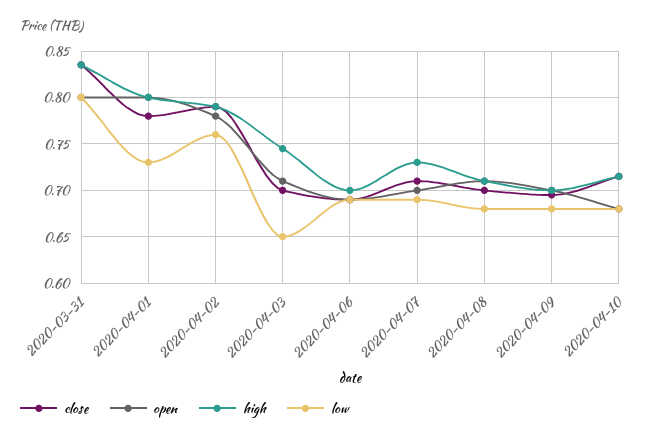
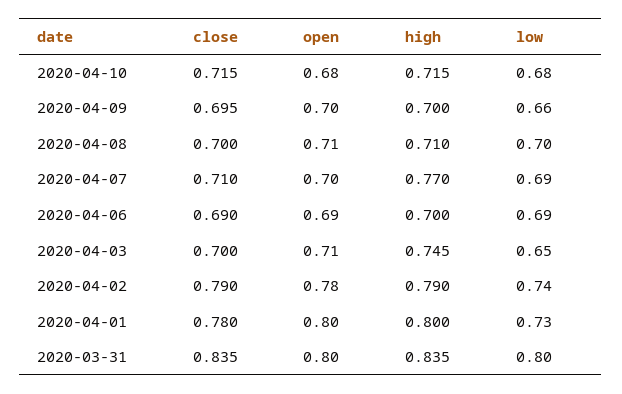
  {
    "close": {
      "2020-03-31": 0.835,
      "2020-04-01": 0.78,
      "2020-04-02": 0.79,
      "2020-04-03": 0.7,
      "2020-04-06": 0.69,
      "2020-04-07": 0.71,
      "2020-04-08": 0.7,
      "2020-04-09": 0.695,
      "2020-04-10": 0.715
    },
    "open": {
      "2020-03-31": 0.8,
      "2020-04-01": 0.8,
      "2020-04-02": 0.78,
      "2020-04-03": 0.71,
      "2020-04-06": 0.69,
      "2020-04-07": 0.7,
      "2020-04-08": 0.71,
      "2020-04-09": 0.7,
      "2020-04-10": 0.68
    },
    "high": {
      "2020-03-31": 0.835,
      "2020-04-01": 0.8,
      "2020-04-02": 0.79,
      "2020-04-03": 0.745,
      "2020-04-06": 0.7,
-     "2020-04-07": 0.73,
+     "2020-04-07": 0.77,
      "2020-04-08": 0.71,
      "2020-04-09": 0.7,
      "2020-04-10": 0.715
    },
    "low": {
      "2020-03-31": 0.8,
      "2020-04-01": 0.73,
-     "2020-04-02": 0.76,
+     "2020-04-02": 0.74,
      "2020-04-03": 0.65,
      "2020-04-06": 0.69,
      "2020-04-07": 0.69,
-     "2020-04-08": 0.68,
+     "2020-04-08": 0.7,
-     "2020-04-09": 0.68,
+     "2020-04-09": 0.66,
      "2020-04-10": 0.68
    }
  }

